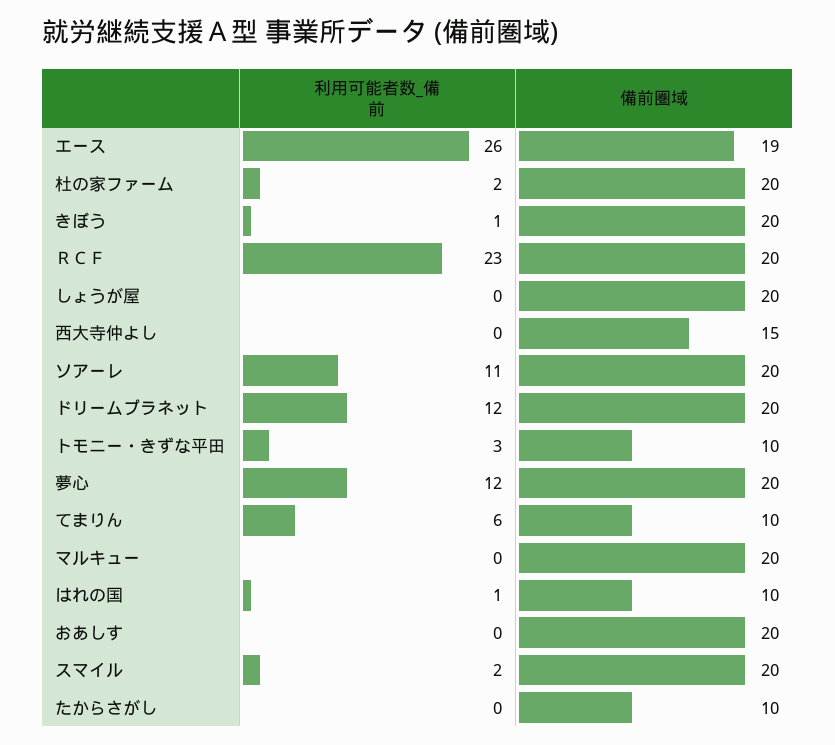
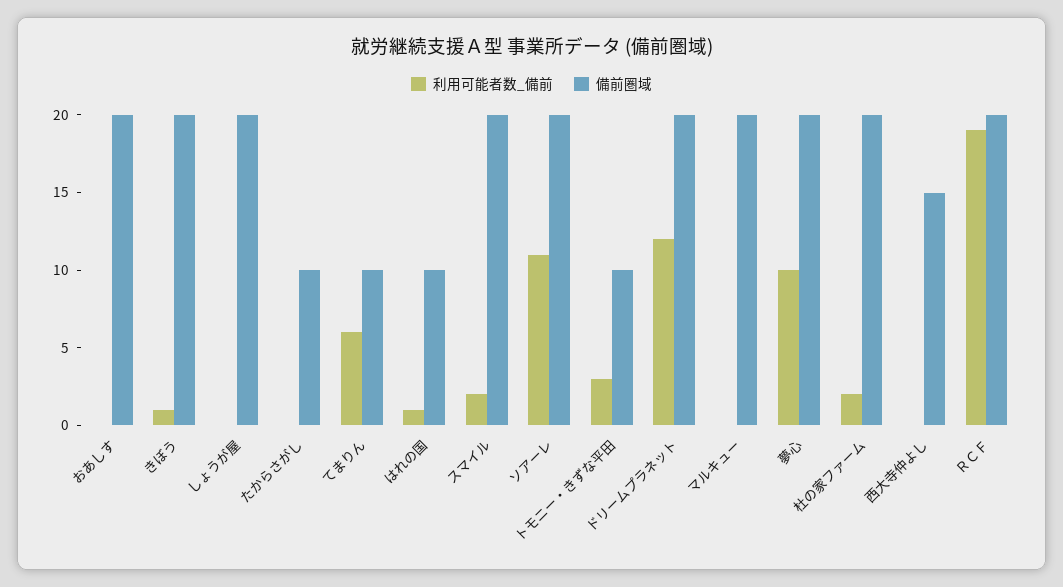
  {
    "利用可能者数_備前": {
-     "エース": 26,
      "杜の家ファーム": 2,
      "きぼう": 1,
-     "ＲＣＦ": 23,
+     "ＲＣＦ": 19,
      "しょうが屋": 0,
      "西大寺仲よし": 0,
      "ソアーレ": 11,
      "ドリームプラネット": 12,
      "トモニー・きずな平田": 3,
-     "夢心": 12,
+     "夢心": 10,
      "てまりん": 6,
      "マルキュー": 0,
      "はれの国": 1,
      "おあしす": 0,
      "スマイル": 2,
      "たからさがし": 0
    },
    "備前圏域": {
-     "エース": 19,
      "杜の家ファーム": 20,
      "きぼう": 20,
      "ＲＣＦ": 20,
      "しょうが屋": 20,
      "西大寺仲よし": 15,
      "ソアーレ": 20,
      "ドリームプラネット": 20,
      "トモニー・きずな平田": 10,
      "夢心": 20,
      "てまりん": 10,
      "マルキュー": 20,
      "はれの国": 10,
      "おあしす": 20,
      "スマイル": 20,
      "たからさがし": 10
    }
  }

